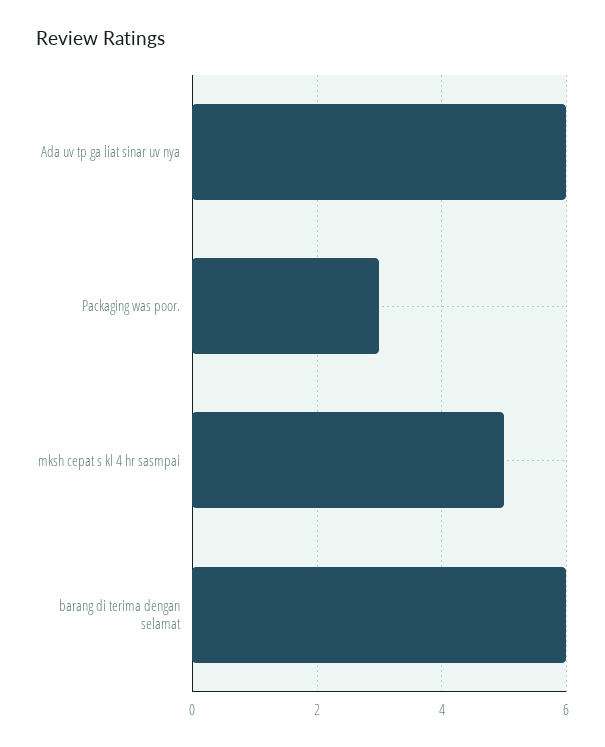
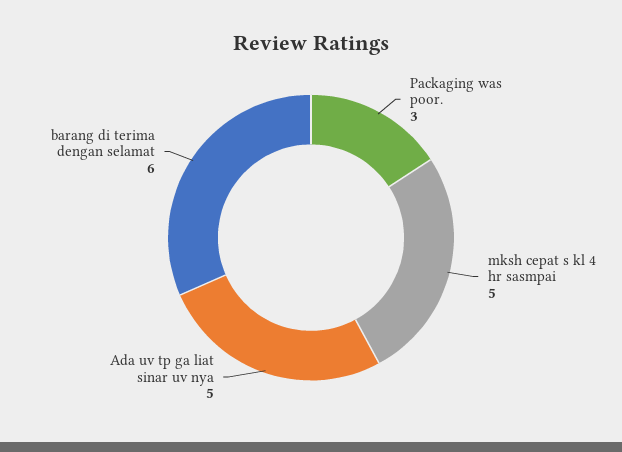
  {
-   "Ada uv tp ga liat sinar uv nya": 6,
+   "Ada uv tp ga liat sinar uv nya": 5,
    "Packaging was poor.": 3,
    "mksh cepat s kl 4 hr sasmpai": 5,
    "barang di terima dengan selamat": 6
  }

